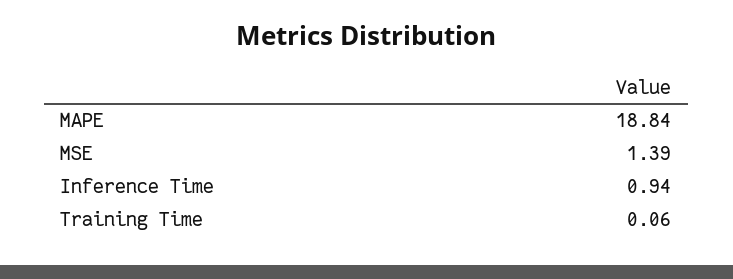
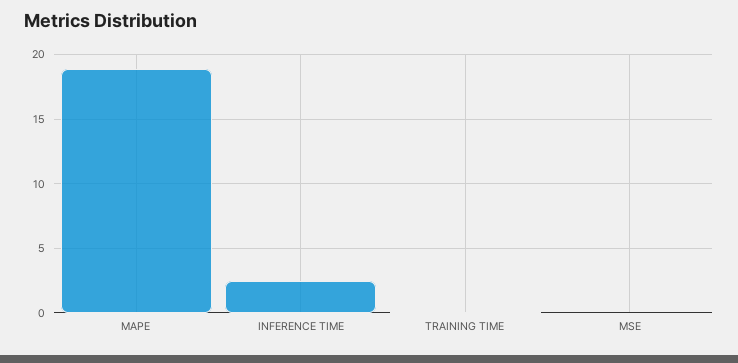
  {
    "MAPE": 18.84,
-   "MSE": 1.39,
+   "MSE": 0,
-   "Inference Time": 0.94,
+   "Inference Time": 2.5,
    "Training Time": 0.06
  }

